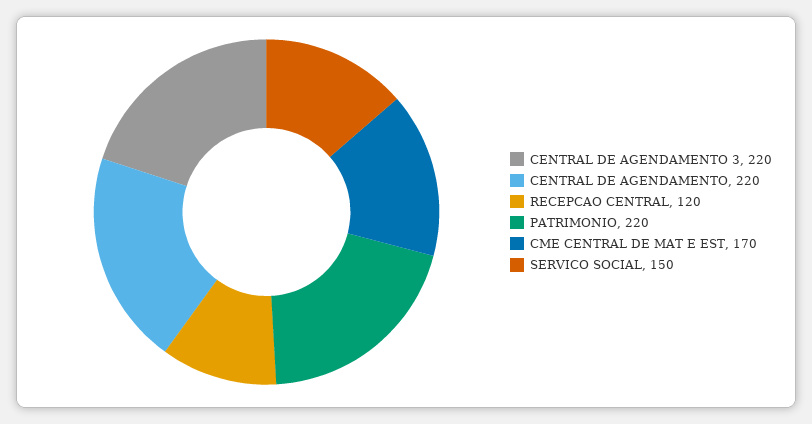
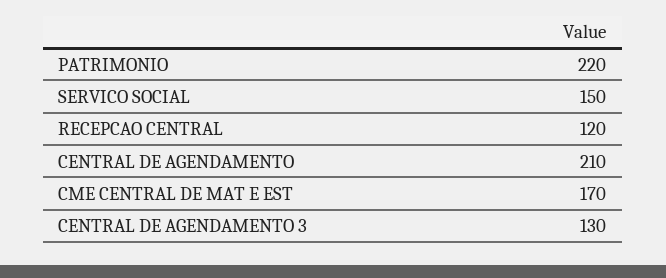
  {
-   "CENTRAL DE AGENDAMENTO 3": 220,
+   "CENTRAL DE AGENDAMENTO 3": 130,
-   "CENTRAL DE AGENDAMENTO": 220,
+   "CENTRAL DE AGENDAMENTO": 210,
    "RECEPCAO CENTRAL": 120,
    "PATRIMONIO": 220,
    "CME CENTRAL DE MAT E EST": 170,
    "SERVICO SOCIAL": 150
  }

